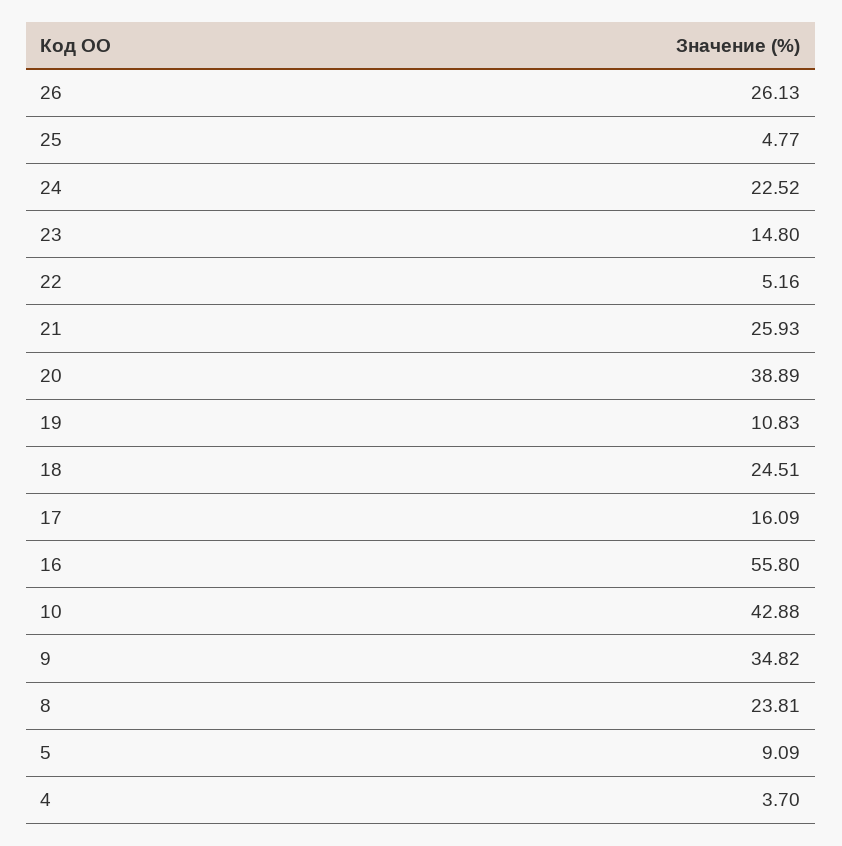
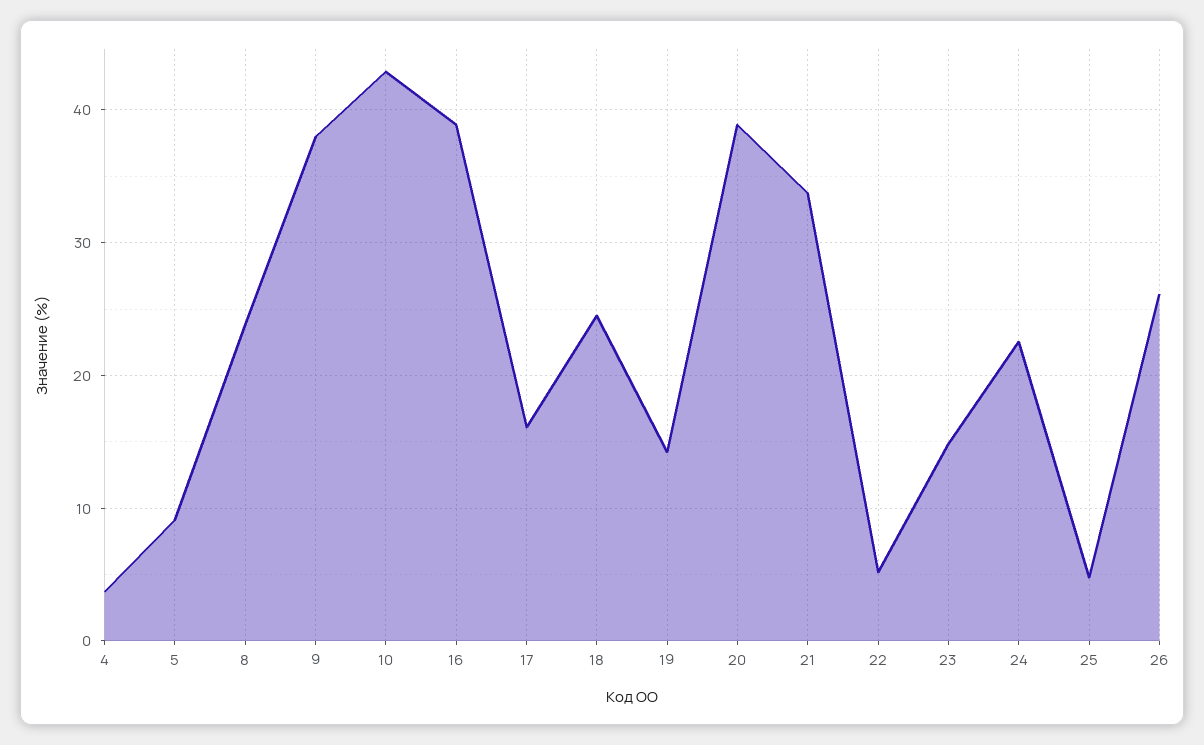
  {
    "26": 26.13,
    "25": 4.77,
    "24": 22.52,
    "23": 14.8,
    "22": 5.16,
-   "21": 25.93,
+   "21": 34,
    "20": 38.89,
-   "19": 10.83,
+   "19": 14,
    "18": 24.51,
    "17": 16.09,
-   "16": 55.8,
+   "16": 39,
    "10": 42.88,
-   "9": 34.82,
+   "9": 38,
    "8": 23.81,
    "5": 9.09,
    "4": 3.7
  }

